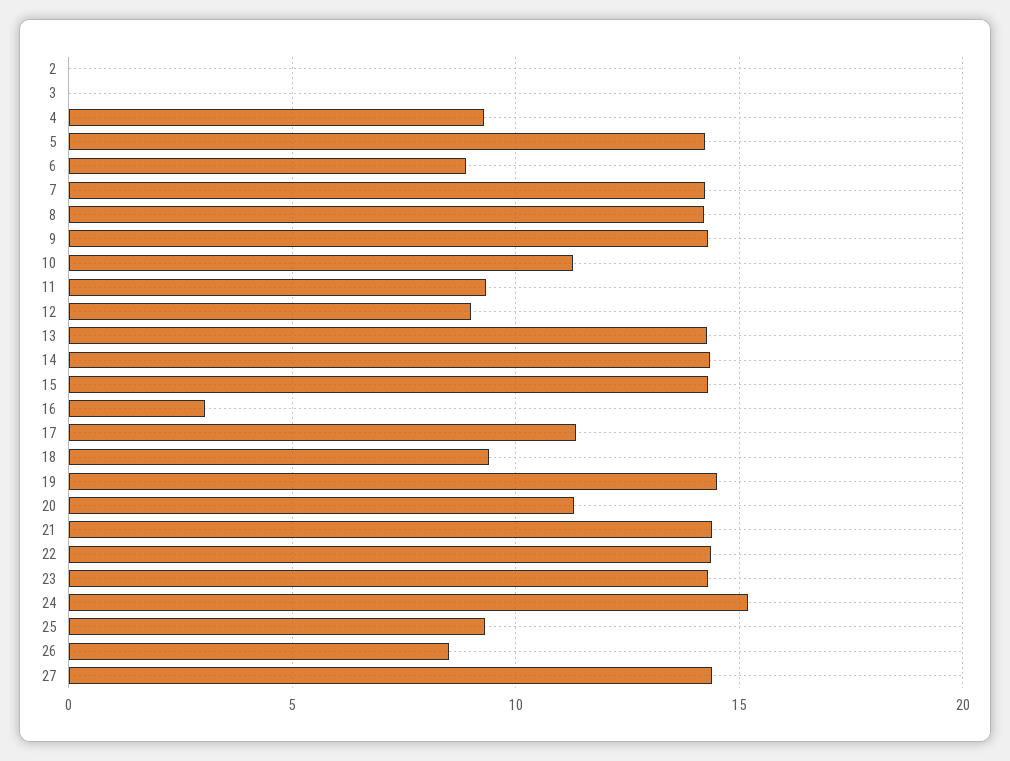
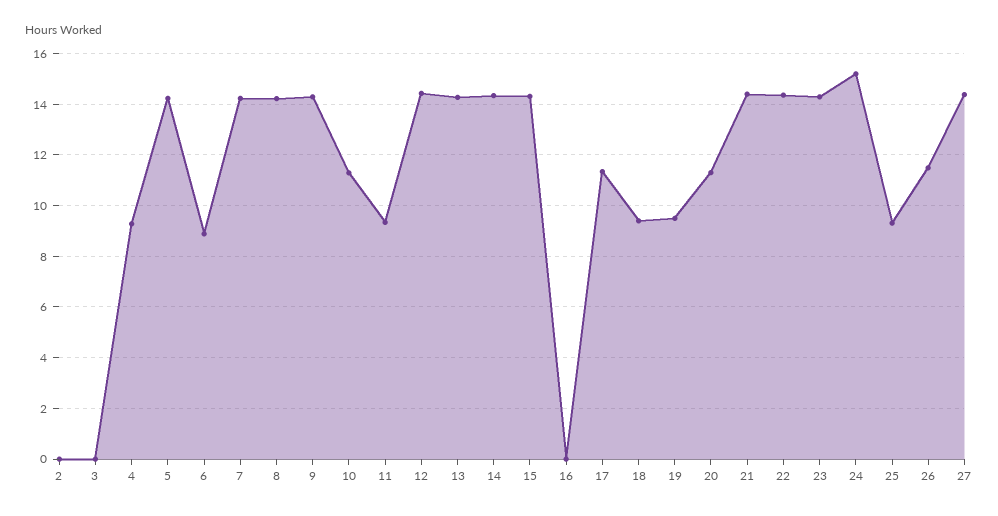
  {
    "2": 0,
    "3": 0,
    "4": 9.25,
    "5": 14.25,
    "6": 9,
    "7": 14.25,
    "8": 14.25,
    "9": 14.25,
    "10": 11.25,
    "11": 9.25,
-   "12": 9,
+   "12": 14.5,
    "13": 14.25,
    "14": 14.25,
    "15": 14.25,
-   "16": 3,
+   "16": 0,
    "17": 11.25,
    "18": 9.5,
-   "19": 14.5,
+   "19": 9.5,
    "20": 11.25,
    "21": 14.5,
    "22": 14.25,
    "23": 14.25,
    "24": 15.25,
    "25": 9.25,
-   "26": 8.5,
+   "26": 11.5,
    "27": 14.5
  }

